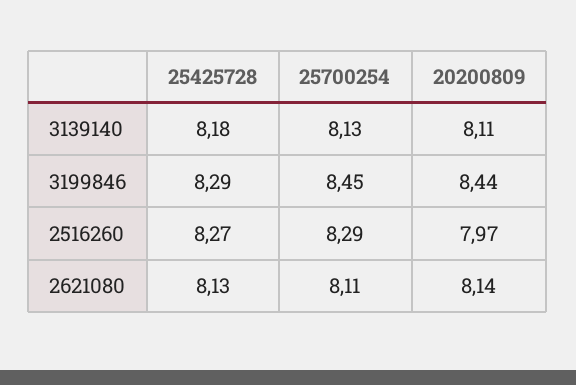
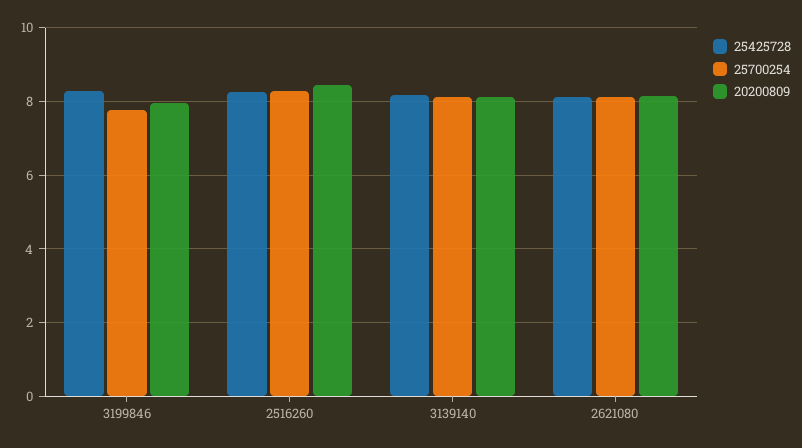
  {
    "25425728": {
      "3139140": 8.18,
      "3199846": 8.29,
      "2516260": 8.27,
      "2621080": 8.13
    },
    "25700254": {
      "3139140": 8.13,
-     "3199846": 8.45,
+     "3199846": 7.8,
      "2516260": 8.29,
      "2621080": 8.11
    },
    "20200809": {
      "3139140": 8.11,
-     "3199846": 8.44,
+     "3199846": 8,
-     "2516260": 7.97,
+     "2516260": 8.4,
      "2621080": 8.14
    }
  }

